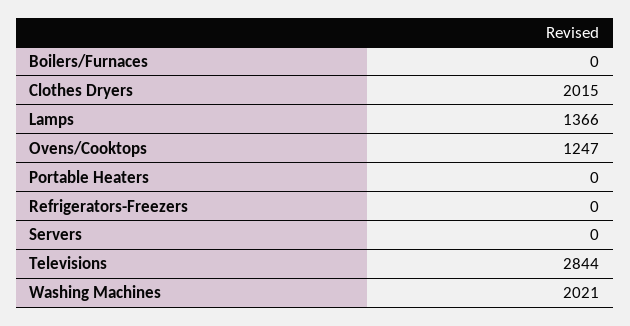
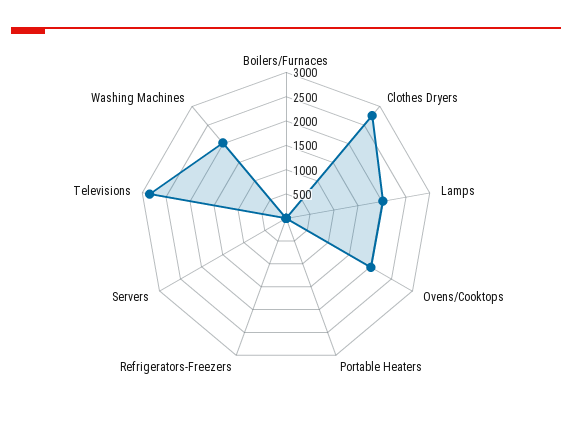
  {
    "Boilers/Furnaces": 0,
-   "Clothes Dryers": 2015,
+   "Clothes Dryers": 2750,
-   "Lamps": 1366,
+   "Lamps": 2000,
-   "Ovens/Cooktops": 1247,
+   "Ovens/Cooktops": 2000,
    "Portable Heaters": 0,
    "Refrigerators-Freezers": 0,
    "Servers": 0,
    "Televisions": 2844,
    "Washing Machines": 2021
  }

